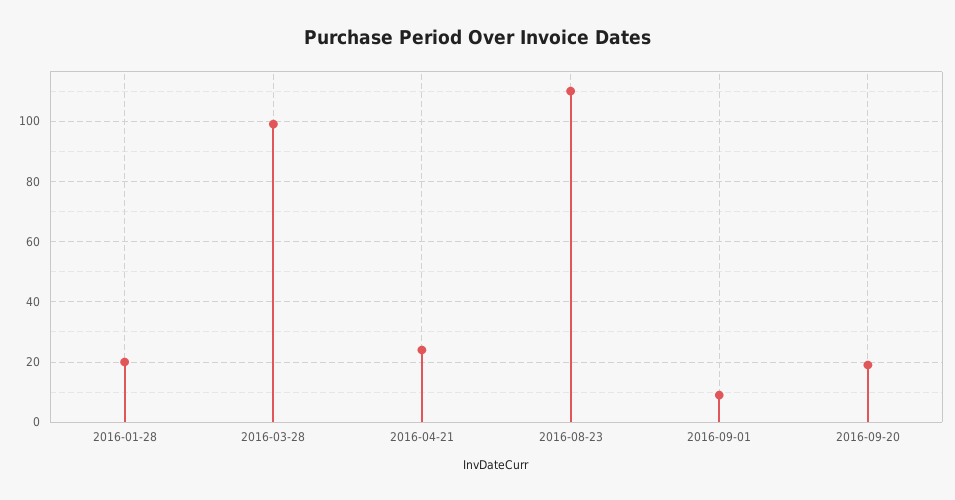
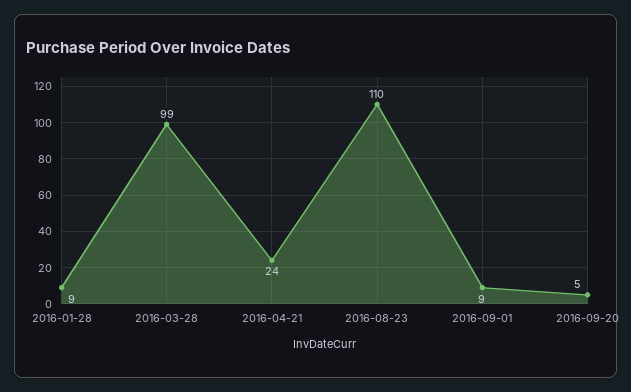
  {
-   "2016-01-28": 20,
+   "2016-01-28": 9,
    "2016-03-28": 99,
    "2016-04-21": 24,
    "2016-08-23": 110,
    "2016-09-01": 9,
-   "2016-09-20": 20
+   "2016-09-20": 5
  }

